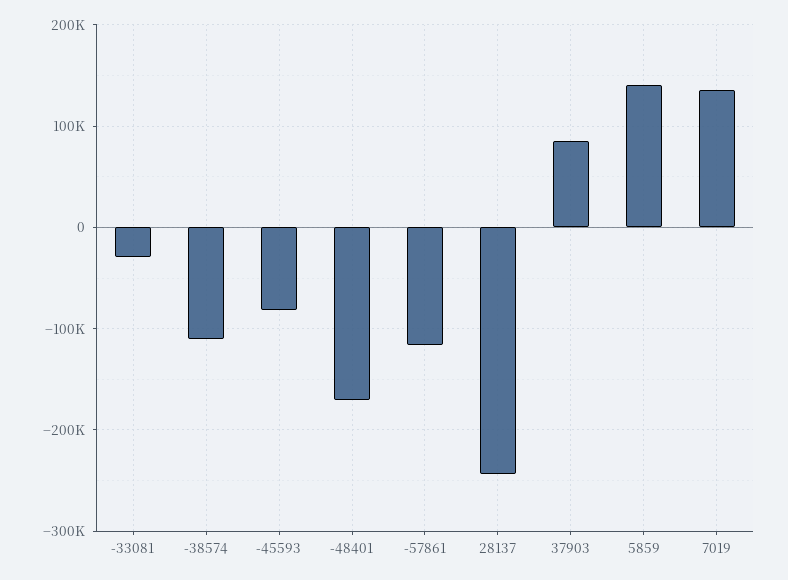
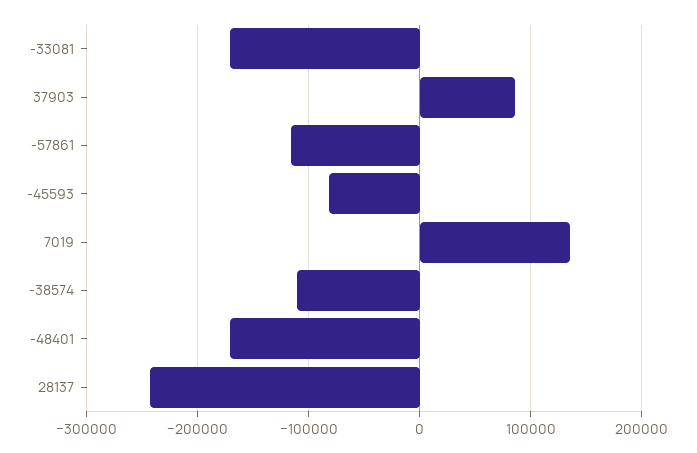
  {
-   "-33081": -30000,
+   "-33081": -170000,
    "-38574": -110000,
    "-45593": -80000,
    "-48401": -170000,
    "-57861": -120000,
    "28137": -240000,
    "37903": 90000,
-   "5859": 140000,
    "7019": 140000
  }

